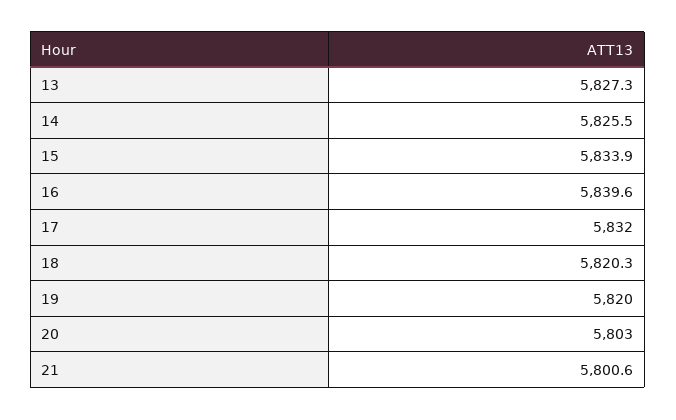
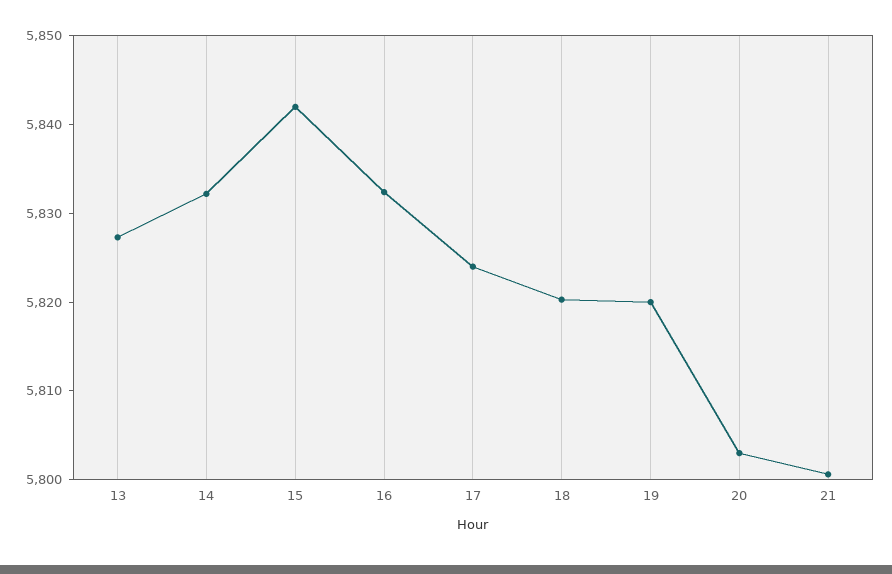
  {
    "13": 5827.3,
-   "14": 5825.5,
+   "14": 5832,
-   "15": 5833.9,
+   "15": 5842,
-   "16": 5839.6,
+   "16": 5832,
-   "17": 5832,
+   "17": 5824,
    "18": 5820.3,
    "19": 5820,
    "20": 5803,
    "21": 5800.6
  }

